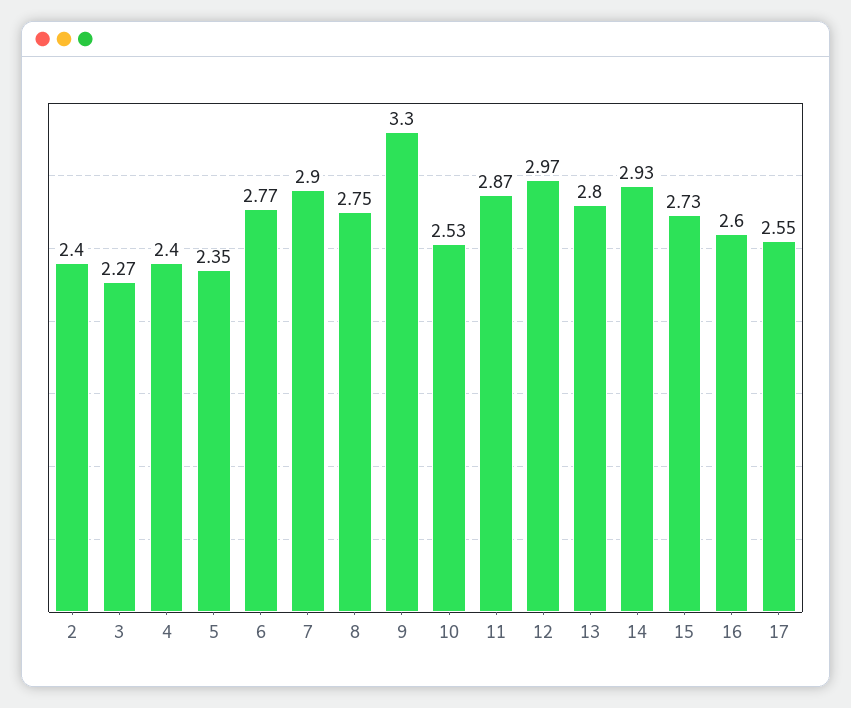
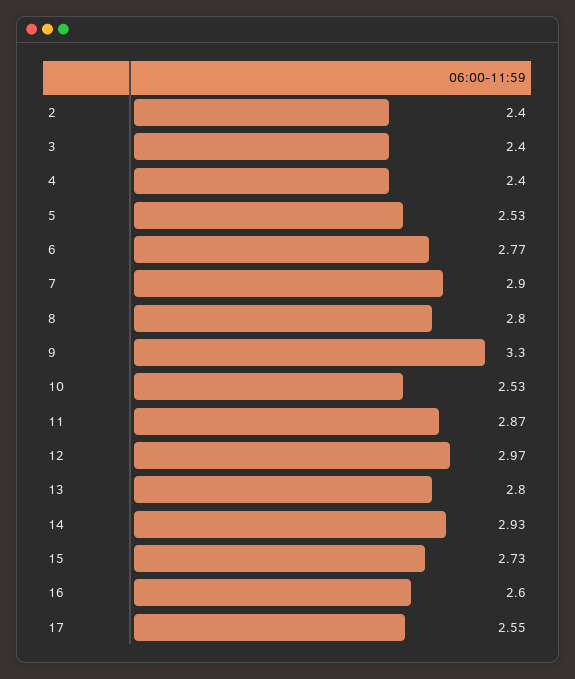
  {
    "2": 2.4,
-   "3": 2.27,
+   "3": 2.4,
    "4": 2.4,
-   "5": 2.35,
+   "5": 2.53,
    "6": 2.77,
    "7": 2.9,
-   "8": 2.75,
+   "8": 2.8,
    "9": 3.3,
    "10": 2.53,
    "11": 2.87,
    "12": 2.97,
    "13": 2.8,
    "14": 2.93,
    "15": 2.73,
    "16": 2.6,
    "17": 2.55
  }

